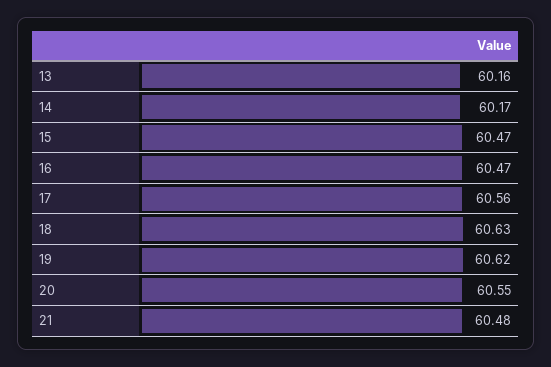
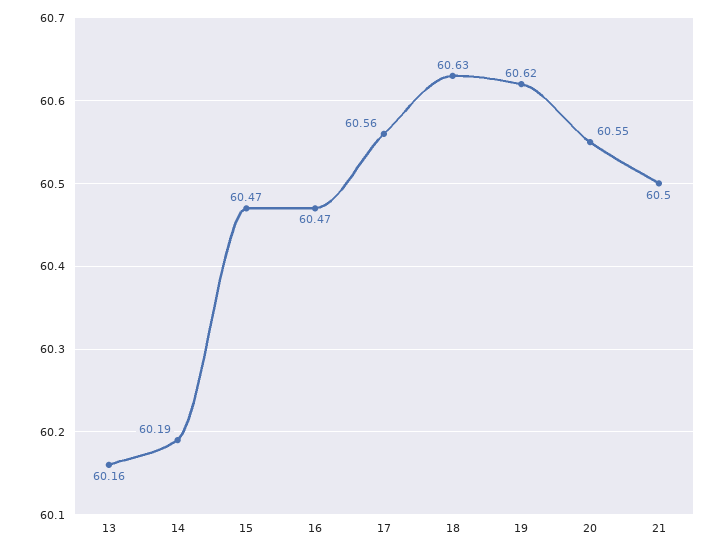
  {
    "13": 60.16,
-   "14": 60.17,
+   "14": 60.19,
    "15": 60.47,
    "16": 60.47,
    "17": 60.56,
    "18": 60.63,
    "19": 60.62,
    "20": 60.55,
-   "21": 60.48
+   "21": 60.5
  }

